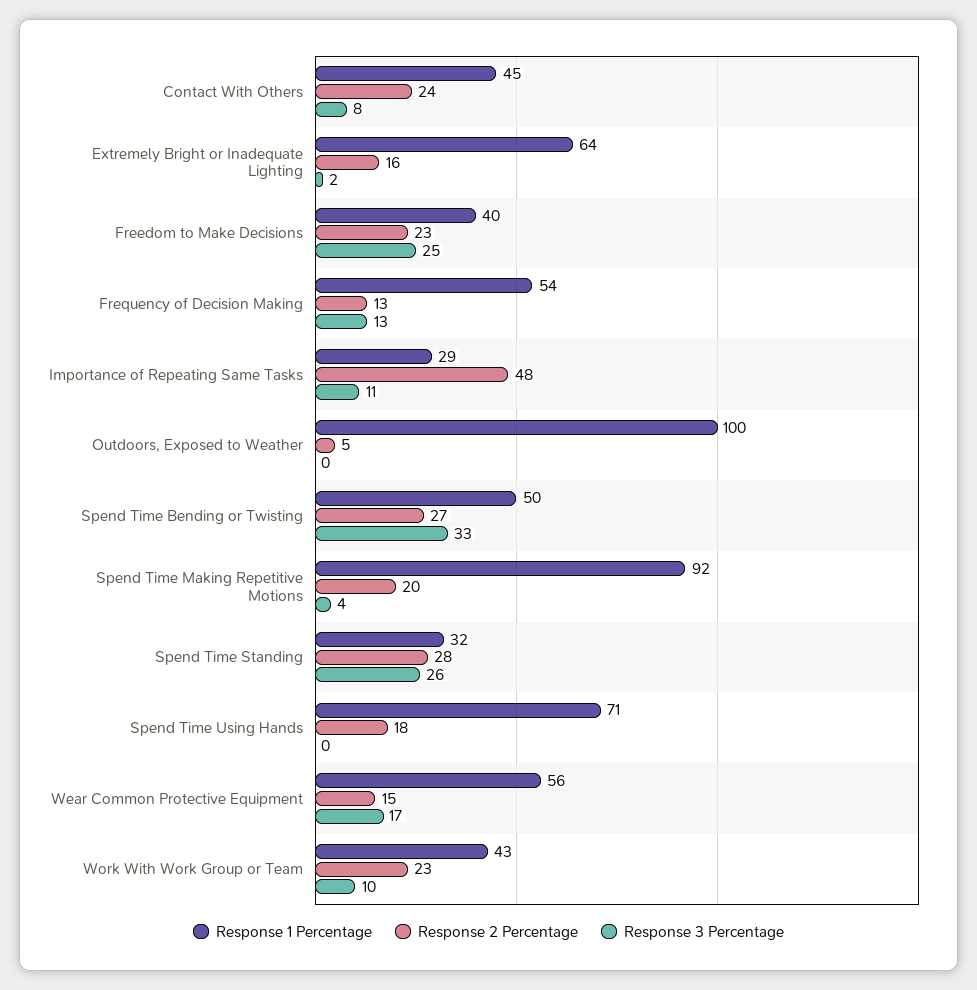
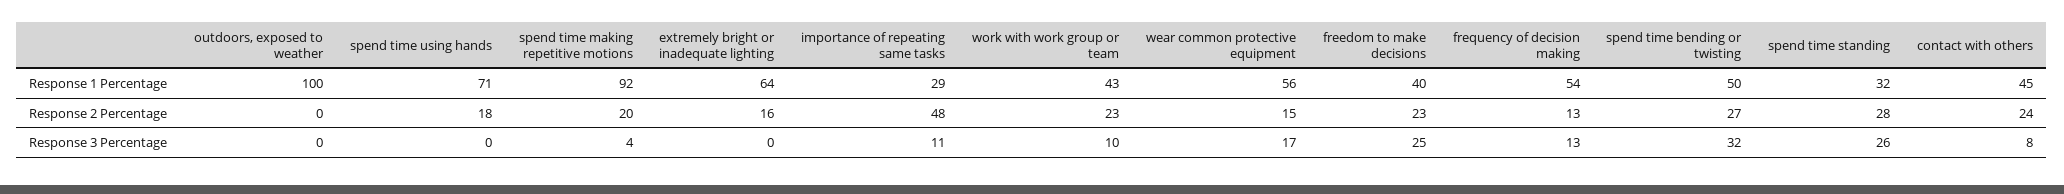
  {
    "Response 1 Percentage": {
      "Contact With Others": 45,
      "Extremely Bright or Inadequate Lighting": 64,
      "Freedom to Make Decisions": 40,
      "Frequency of Decision Making": 54,
      "Importance of Repeating Same Tasks": 29,
      "Outdoors, Exposed to Weather": 100,
      "Spend Time Bending or Twisting": 50,
      "Spend Time Making Repetitive Motions": 92,
      "Spend Time Standing": 32,
      "Spend Time Using Hands": 71,
      "Wear Common Protective Equipment": 56,
      "Work With Work Group or Team": 43
    },
    "Response 2 Percentage": {
      "Contact With Others": 24,
      "Extremely Bright or Inadequate Lighting": 16,
      "Freedom to Make Decisions": 23,
      "Frequency of Decision Making": 13,
      "Importance of Repeating Same Tasks": 48,
-     "Outdoors, Exposed to Weather": 5,
+     "Outdoors, Exposed to Weather": 0,
      "Spend Time Bending or Twisting": 27,
      "Spend Time Making Repetitive Motions": 20,
      "Spend Time Standing": 28,
      "Spend Time Using Hands": 18,
      "Wear Common Protective Equipment": 15,
      "Work With Work Group or Team": 23
    },
    "Response 3 Percentage": {
      "Contact With Others": 8,
-     "Extremely Bright or Inadequate Lighting": 2,
+     "Extremely Bright or Inadequate Lighting": 0,
      "Freedom to Make Decisions": 25,
      "Frequency of Decision Making": 13,
      "Importance of Repeating Same Tasks": 11,
      "Outdoors, Exposed to Weather": 0,
-     "Spend Time Bending or Twisting": 33,
+     "Spend Time Bending or Twisting": 32,
      "Spend Time Making Repetitive Motions": 4,
      "Spend Time Standing": 26,
      "Spend Time Using Hands": 0,
      "Wear Common Protective Equipment": 17,
      "Work With Work Group or Team": 10
    }
  }

